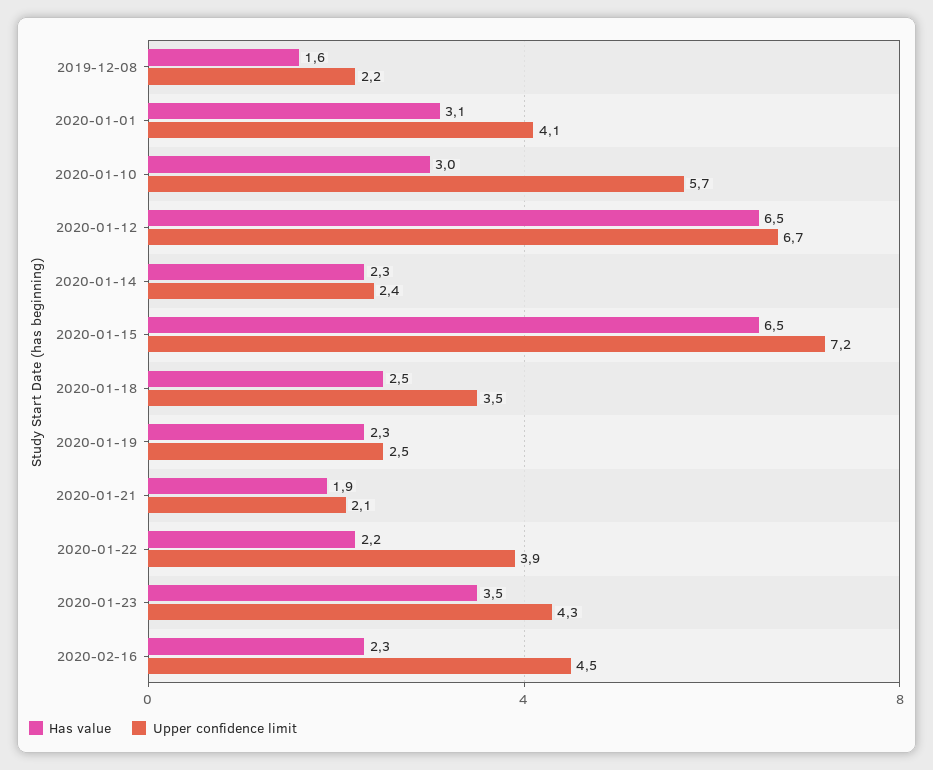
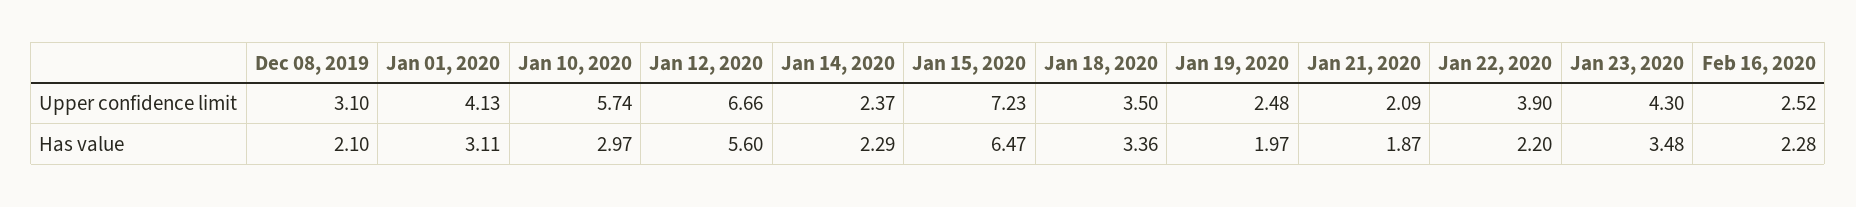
  {
    "Has value": {
-     "2019-12-08": 1.6,
+     "2019-12-08": 2.1,
      "2020-01-01": 3.11,
      "2020-01-10": 2.97,
-     "2020-01-12": 6.5,
+     "2020-01-12": 5.6,
      "2020-01-14": 2.29,
      "2020-01-15": 6.47,
-     "2020-01-18": 2.5,
+     "2020-01-18": 3.36,
-     "2020-01-19": 2.3,
+     "2020-01-19": 1.97,
      "2020-01-21": 1.87,
      "2020-01-22": 2.2,
      "2020-01-23": 3.48,
      "2020-02-16": 2.28
    },
    "Upper confidence limit": {
-     "2019-12-08": 2.2,
+     "2019-12-08": 3.1,
      "2020-01-01": 4.13,
      "2020-01-10": 5.74,
      "2020-01-12": 6.66,
      "2020-01-14": 2.37,
      "2020-01-15": 7.23,
      "2020-01-18": 3.5,
      "2020-01-19": 2.48,
      "2020-01-21": 2.09,
      "2020-01-22": 3.9,
      "2020-01-23": 4.3,
-     "2020-02-16": 4.5
+     "2020-02-16": 2.52
    }
  }

